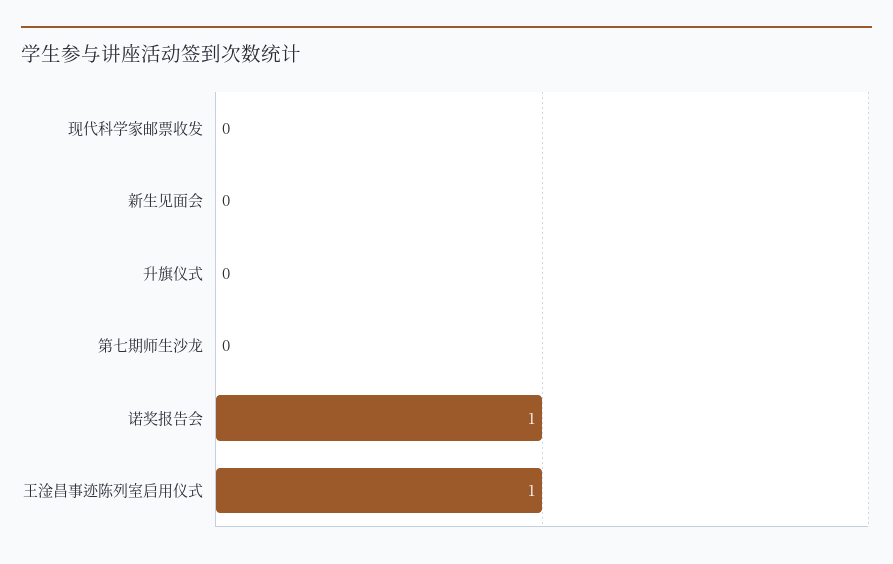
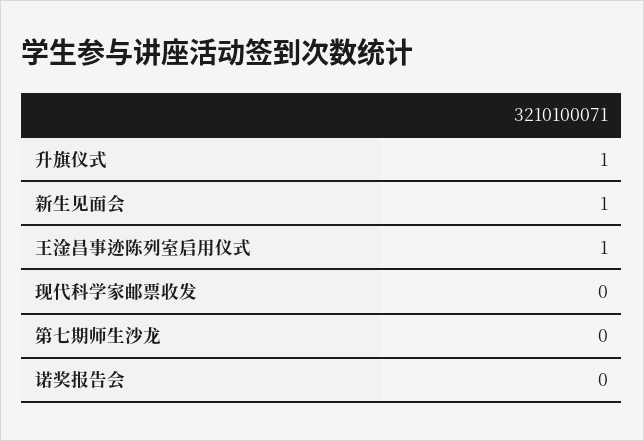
  {
    "现代科学家邮票收发": 0,
-   "新生见面会": 0,
+   "新生见面会": 1,
-   "升旗仪式": 0,
+   "升旗仪式": 1,
    "第七期师生沙龙": 0,
-   "诺奖报告会": 1,
+   "诺奖报告会": 0,
    "王淦昌事迹陈列室启用仪式": 1
  }

